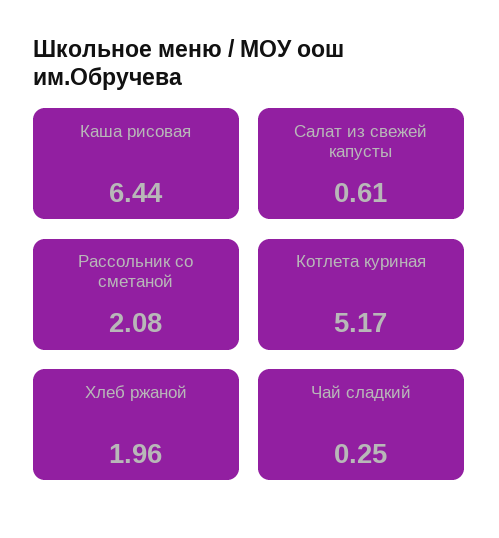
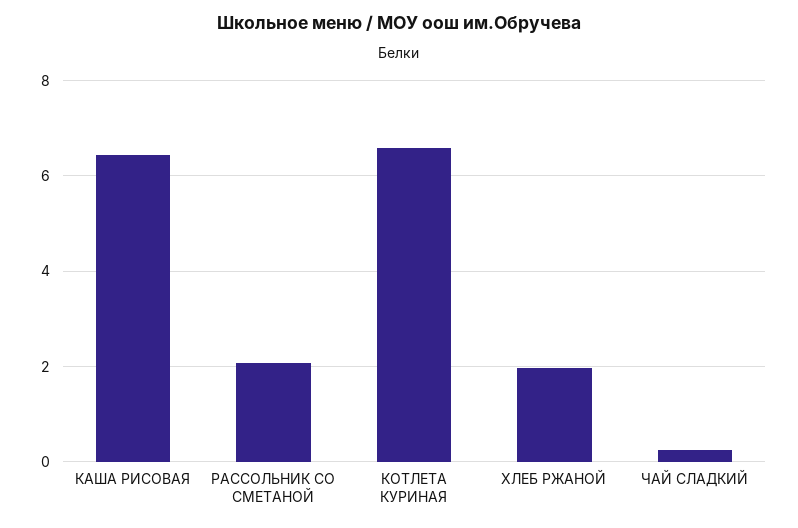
  {
    "Каша рисовая": 6.44,
-   "Салат из свежей капусты": 0.61,
    "Рассольник со сметаной": 2.08,
-   "Котлета куриная": 5.17,
+   "Котлета куриная": 6.6,
    "Хлеб ржаной": 1.96,
    "Чай сладкий": 0.25
  }

